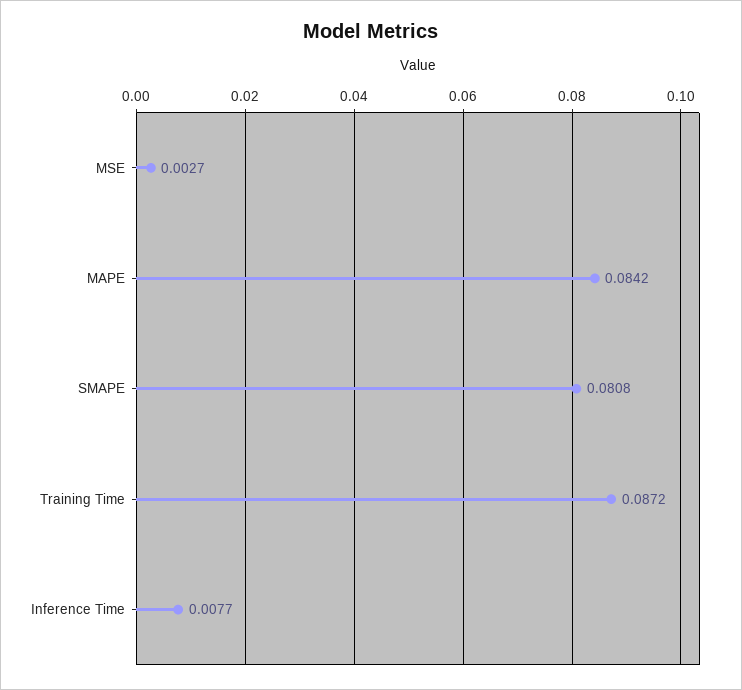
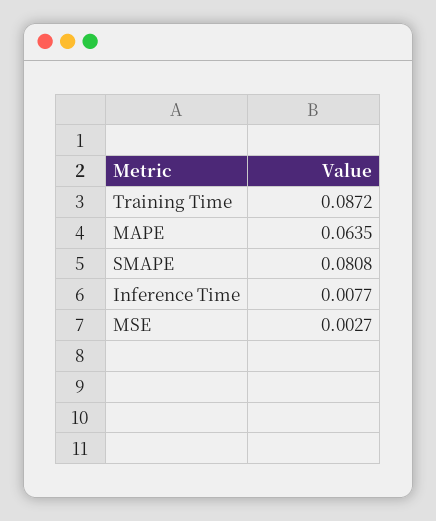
  {
    "MSE": 0.0027,
-   "MAPE": 0.0842,
+   "MAPE": 0.0635,
    "SMAPE": 0.0808,
    "Training Time": 0.0872,
    "Inference Time": 0.0077
  }

